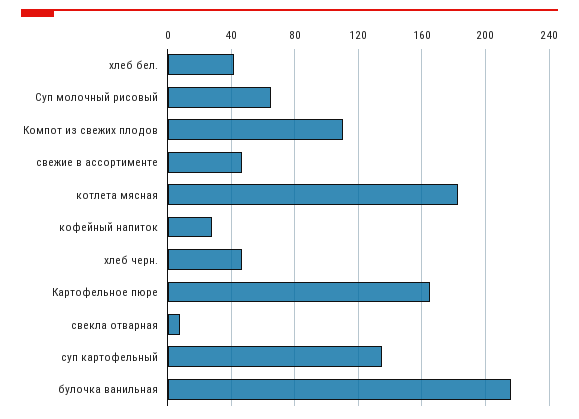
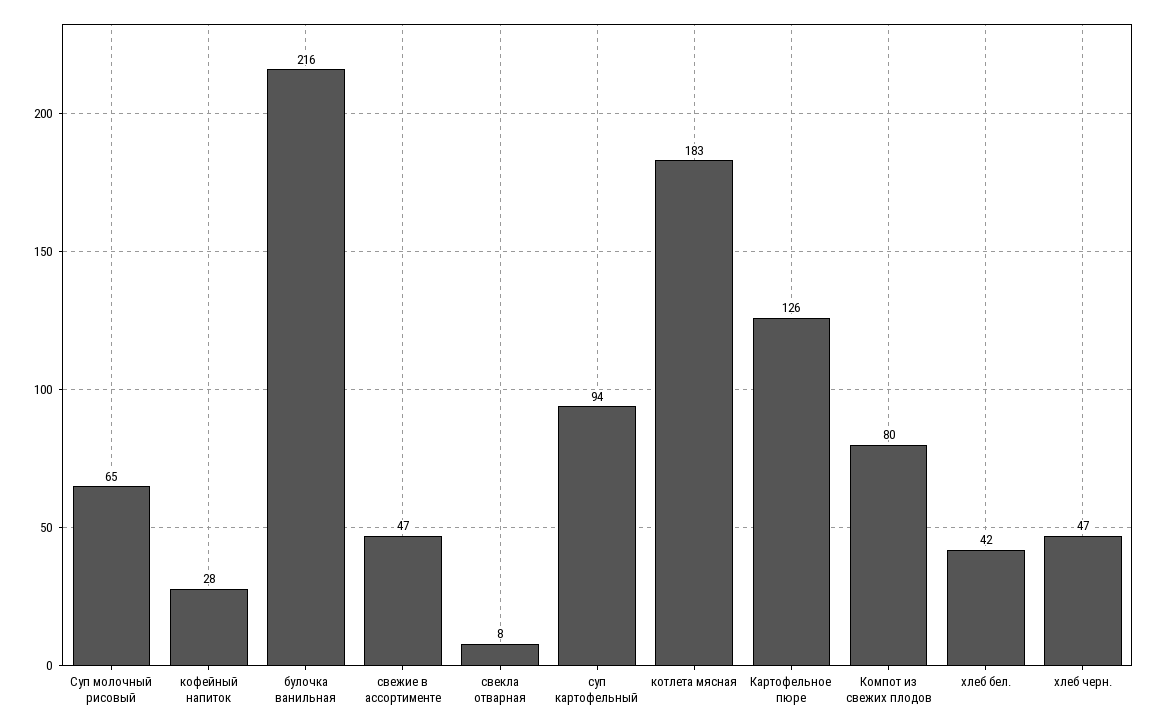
  {
    "хлеб бел.": 42,
    "Суп молочный рисовый": 65,
-   "Компот из свежих плодов": 110,
+   "Компот из свежих плодов": 80,
    "свежие в ассортименте": 47,
    "котлета мясная": 183,
    "кофейный напиток": 28,
    "хлеб черн.": 47,
-   "Картофельное пюре": 165,
+   "Картофельное пюре": 126,
    "свекла отварная": 8,
-   "суп картофельный": 135,
+   "суп картофельный": 94,
    "булочка ванильная": 216
  }

